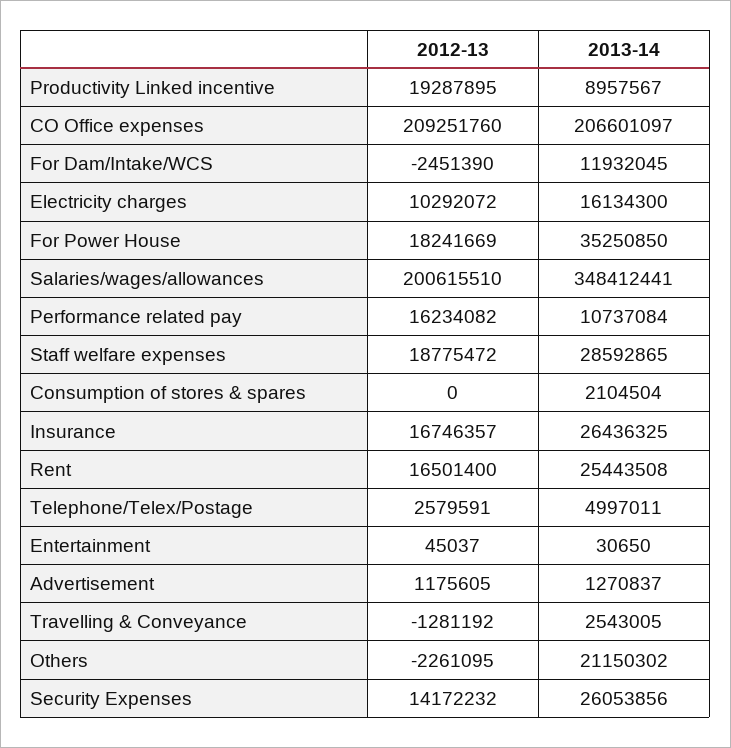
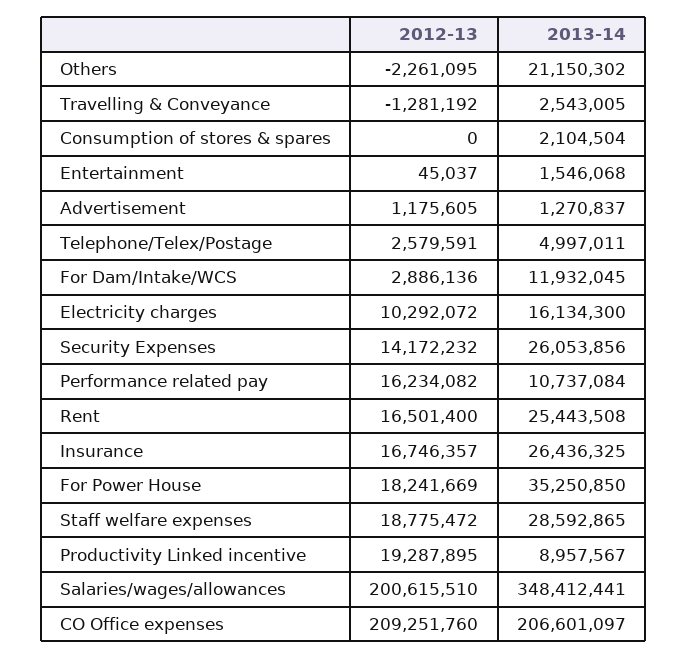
  {
    "2012-13": {
      "Productivity Linked incentive": 19287895,
      "CO Office expenses": 209251760,
-     "For Dam/Intake/WCS": -2451390,
+     "For Dam/Intake/WCS": 2886136,
      "Electricity charges": 10292072,
      "For Power House": 18241669,
      "Salaries/wages/allowances": 200615510,
      "Performance related pay": 16234082,
      "Staff welfare expenses": 18775472,
      "Consumption of stores & spares": 0,
      "Insurance": 16746357,
      "Rent": 16501400,
      "Telephone/Telex/Postage": 2579591,
      "Entertainment": 45037,
      "Advertisement": 1175605,
      "Travelling & Conveyance": -1281192,
      "Others": -2261095,
      "Security Expenses": 14172232
    },
    "2013-14": {
      "Productivity Linked incentive": 8957567,
      "CO Office expenses": 206601097,
      "For Dam/Intake/WCS": 11932045,
      "Electricity charges": 16134300,
      "For Power House": 35250850,
      "Salaries/wages/allowances": 348412441,
      "Performance related pay": 10737084,
      "Staff welfare expenses": 28592865,
      "Consumption of stores & spares": 2104504,
      "Insurance": 26436325,
      "Rent": 25443508,
      "Telephone/Telex/Postage": 4997011,
-     "Entertainment": 30650,
+     "Entertainment": 1546068,
      "Advertisement": 1270837,
      "Travelling & Conveyance": 2543005,
      "Others": 21150302,
      "Security Expenses": 26053856
    }
  }

